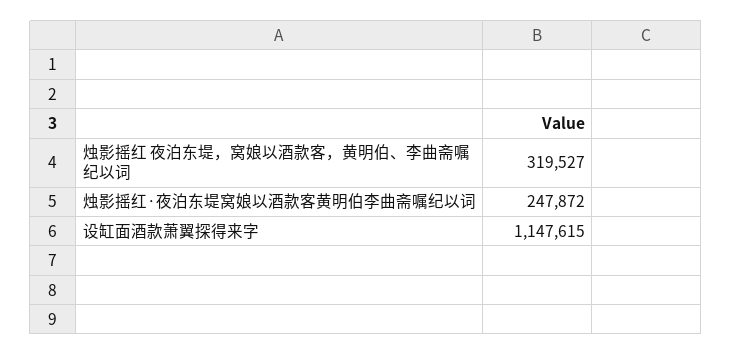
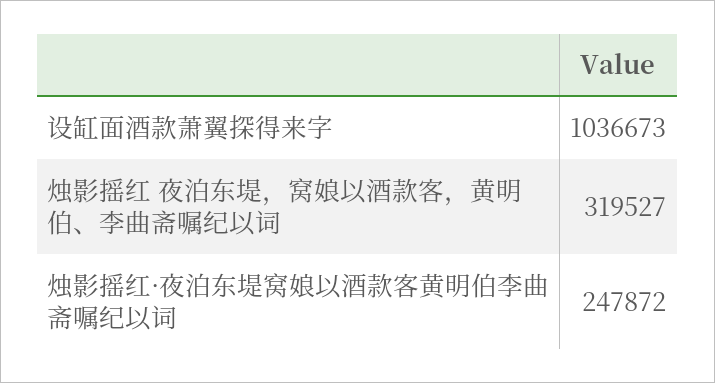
  {
    "烛影摇红 夜泊东堤，窝娘以酒款客，黄明伯、李曲斋嘱纪以词": 319527,
    "烛影摇红·夜泊东堤窝娘以酒款客黄明伯李曲斋嘱纪以词": 247872,
-   "设缸面酒款萧翼探得来字": 1147615
+   "设缸面酒款萧翼探得来字": 1036673
  }

